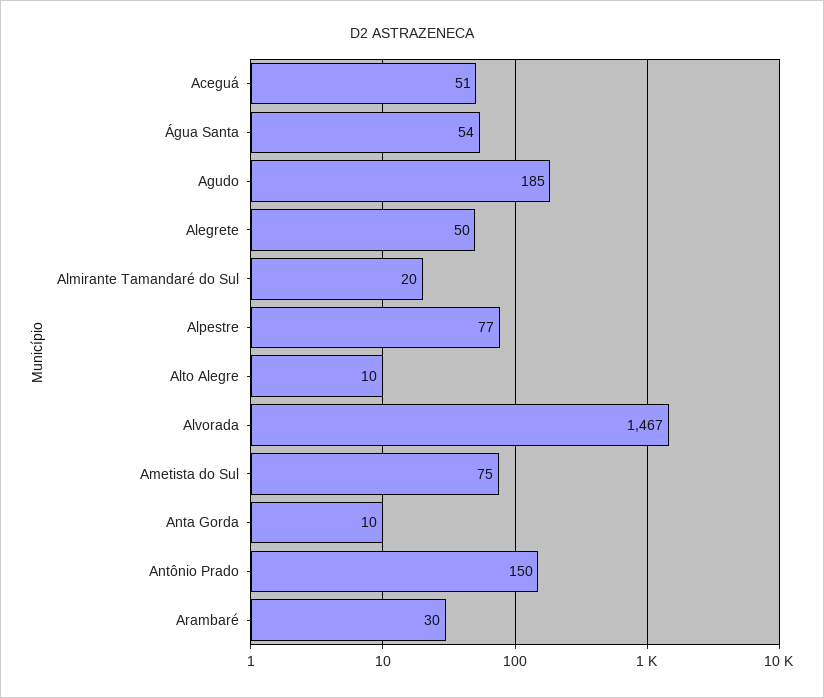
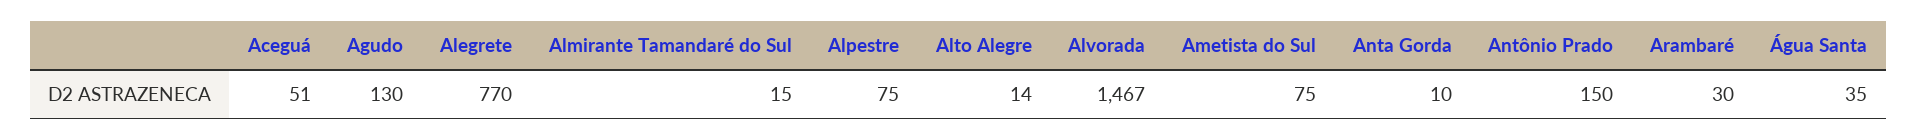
  {
    "Aceguá": 51,
-   "Água Santa": 54,
+   "Água Santa": 35,
-   "Agudo": 185,
+   "Agudo": 130,
-   "Alegrete": 50,
+   "Alegrete": 770,
-   "Almirante Tamandaré do Sul": 20,
+   "Almirante Tamandaré do Sul": 15,
-   "Alpestre": 77,
+   "Alpestre": 75,
-   "Alto Alegre": 10,
+   "Alto Alegre": 14,
    "Alvorada": 1467,
    "Ametista do Sul": 75,
    "Anta Gorda": 10,
    "Antônio Prado": 150,
    "Arambaré": 30
  }

